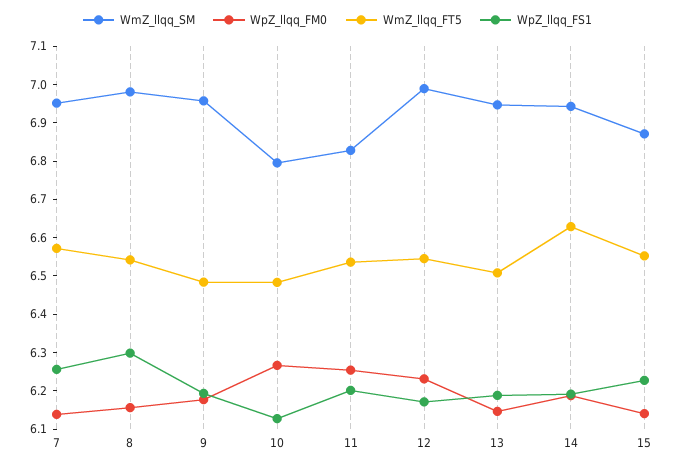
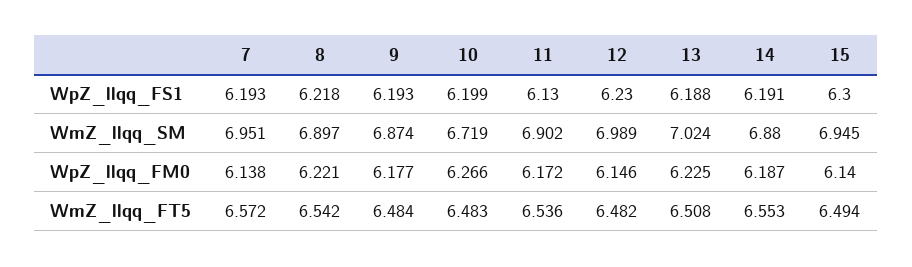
  {
    "WmZ_llqq_SM": {
      "7": 6.951,
-     "8": 6.975,
+     "8": 6.897,
-     "9": 6.95,
+     "9": 6.874,
-     "10": 6.8,
+     "10": 6.719,
-     "11": 6.825,
+     "11": 6.902,
      "12": 6.989,
-     "13": 6.95,
+     "13": 7.024,
-     "14": 6.95,
+     "14": 6.88,
-     "15": 6.875
+     "15": 6.945
    },
    "WpZ_llqq_FM0": {
      "7": 6.138,
-     "8": 6.15,
+     "8": 6.221,
      "9": 6.177,
      "10": 6.266,
-     "11": 6.25,
+     "11": 6.172,
-     "12": 6.225,
+     "12": 6.146,
-     "13": 6.15,
+     "13": 6.225,
      "14": 6.187,
      "15": 6.14
    },
    "WmZ_llqq_FT5": {
      "7": 6.572,
      "8": 6.542,
      "9": 6.484,
      "10": 6.483,
      "11": 6.536,
-     "12": 6.55,
+     "12": 6.482,
      "13": 6.508,
-     "14": 6.625,
+     "14": 6.553,
-     "15": 6.55
+     "15": 6.494
    },
    "WpZ_llqq_FS1": {
-     "7": 6.25,
+     "7": 6.193,
-     "8": 6.3,
+     "8": 6.218,
      "9": 6.193,
-     "10": 6.125,
+     "10": 6.199,
-     "11": 6.2,
+     "11": 6.13,
-     "12": 6.175,
+     "12": 6.23,
      "13": 6.188,
      "14": 6.191,
-     "15": 6.225
+     "15": 6.3
    }
  }

